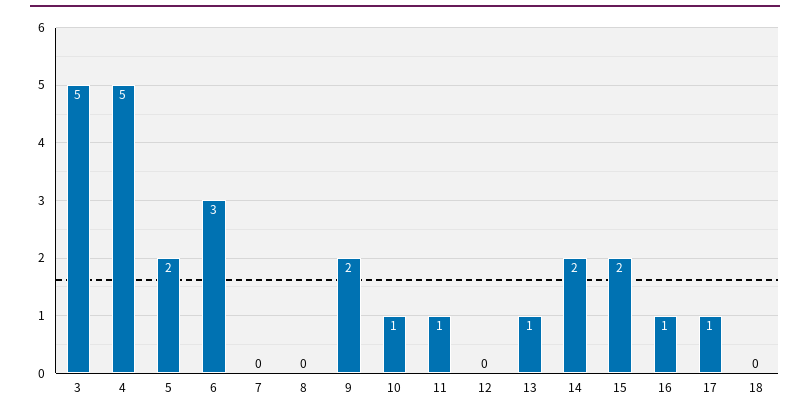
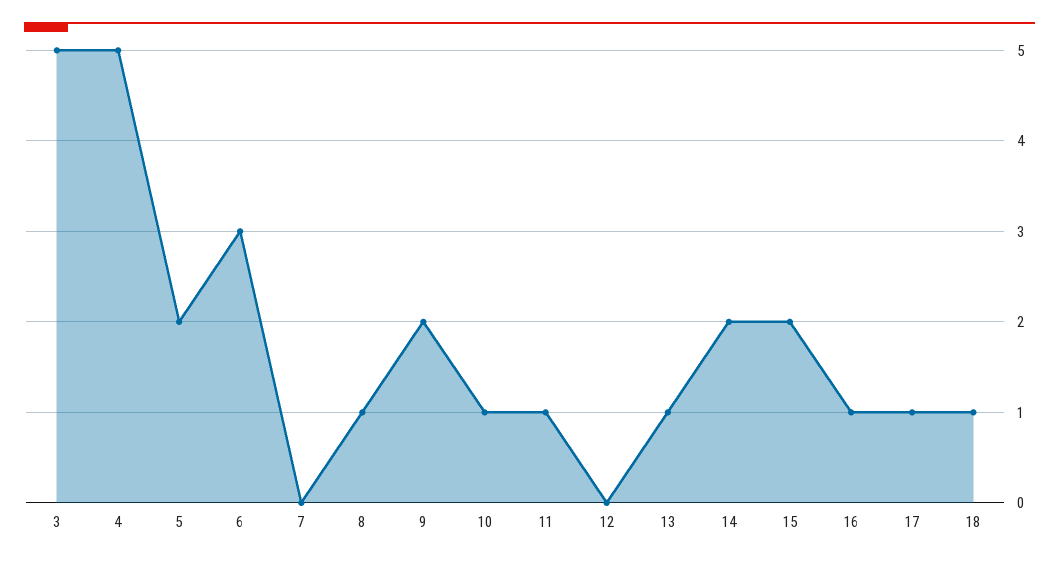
  {
    "3": 5,
    "4": 5,
    "5": 2,
    "6": 3,
    "7": 0,
-   "8": 0,
+   "8": 1,
    "9": 2,
    "10": 1,
    "11": 1,
    "12": 0,
    "13": 1,
    "14": 2,
    "15": 2,
    "16": 1,
    "17": 1,
-   "18": 0
+   "18": 1
  }

